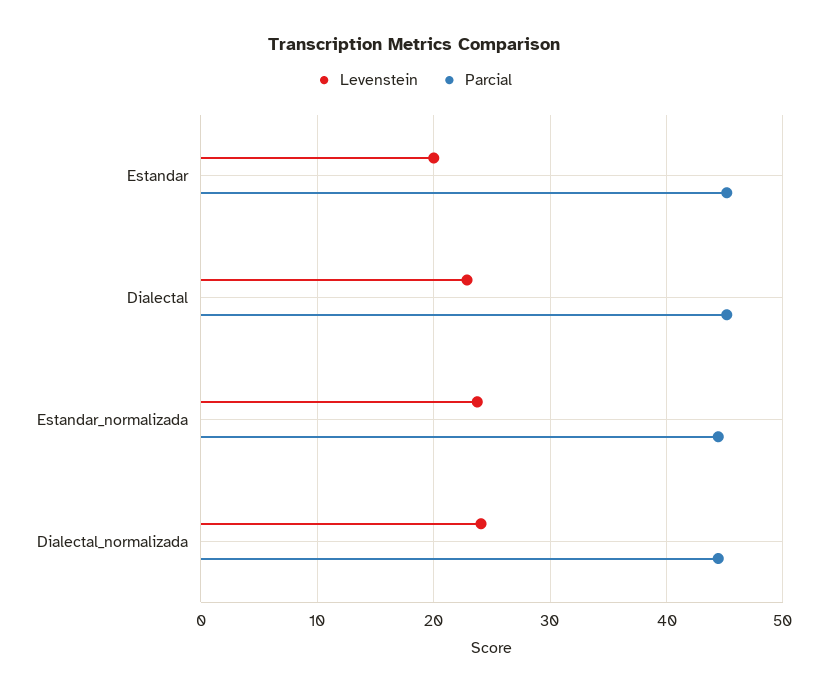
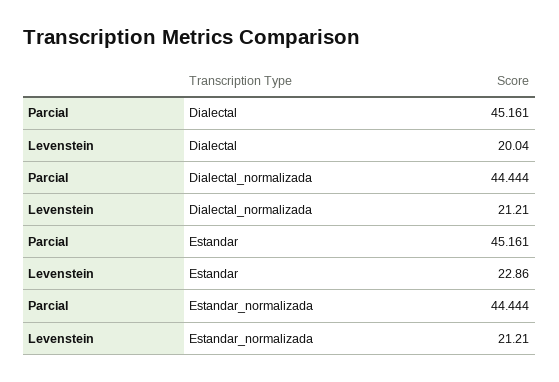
  {
    "Levenstein": {
-     "Estandar": 20,
+     "Estandar": 22.86,
-     "Dialectal": 23,
+     "Dialectal": 20.04,
-     "Estandar_normalizada": 24,
+     "Estandar_normalizada": 21.21,
-     "Dialectal_normalizada": 24
+     "Dialectal_normalizada": 21.21
    },
    "Parcial": {
      "Estandar": 45.161,
      "Dialectal": 45.161,
      "Estandar_normalizada": 44.444,
      "Dialectal_normalizada": 44.444
    }
  }

